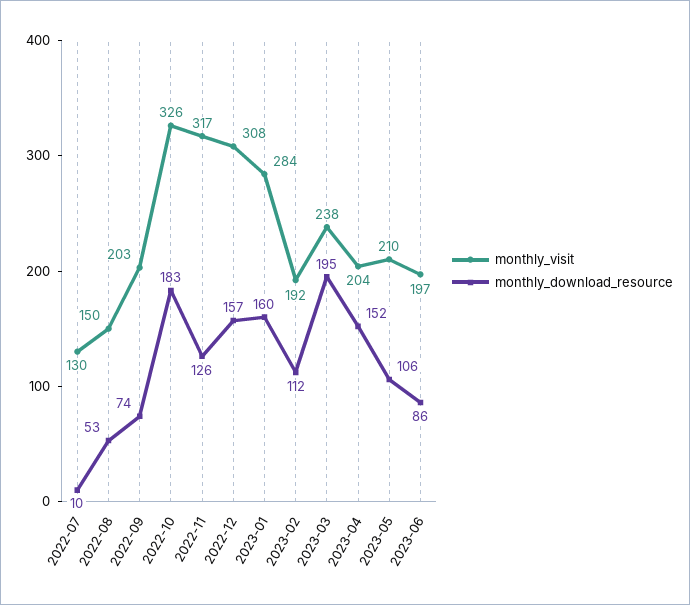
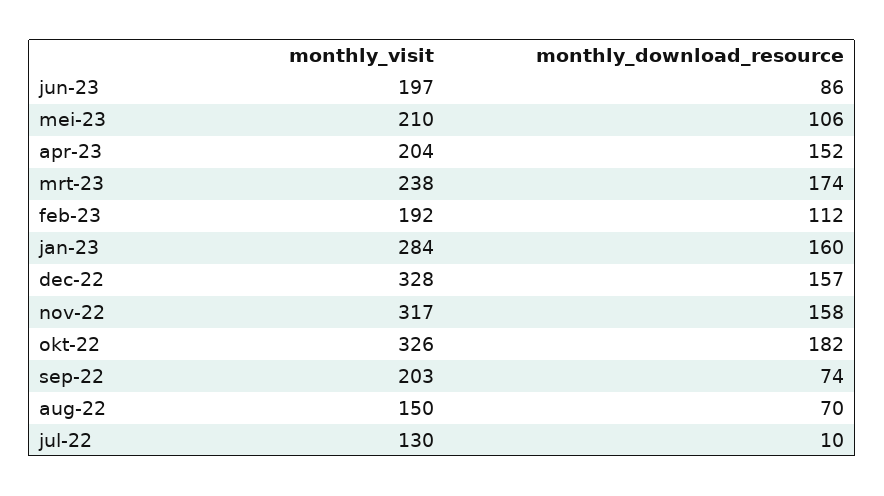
  {
    "monthly_visit": {
      "2022-07": 130,
      "2022-08": 150,
      "2022-09": 203,
      "2022-10": 326,
      "2022-11": 317,
-     "2022-12": 308,
+     "2022-12": 328,
      "2023-01": 284,
      "2023-02": 192,
      "2023-03": 238,
      "2023-04": 204,
      "2023-05": 210,
      "2023-06": 197
    },
    "monthly_download_resource": {
      "2022-07": 10,
-     "2022-08": 53,
+     "2022-08": 70,
      "2022-09": 74,
-     "2022-10": 183,
+     "2022-10": 182,
-     "2022-11": 126,
+     "2022-11": 158,
      "2022-12": 157,
      "2023-01": 160,
      "2023-02": 112,
-     "2023-03": 195,
+     "2023-03": 174,
      "2023-04": 152,
      "2023-05": 106,
      "2023-06": 86
    }
  }

